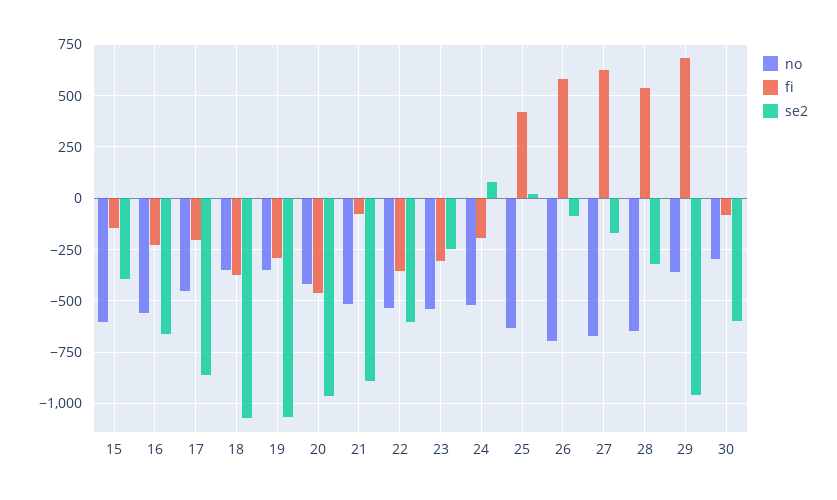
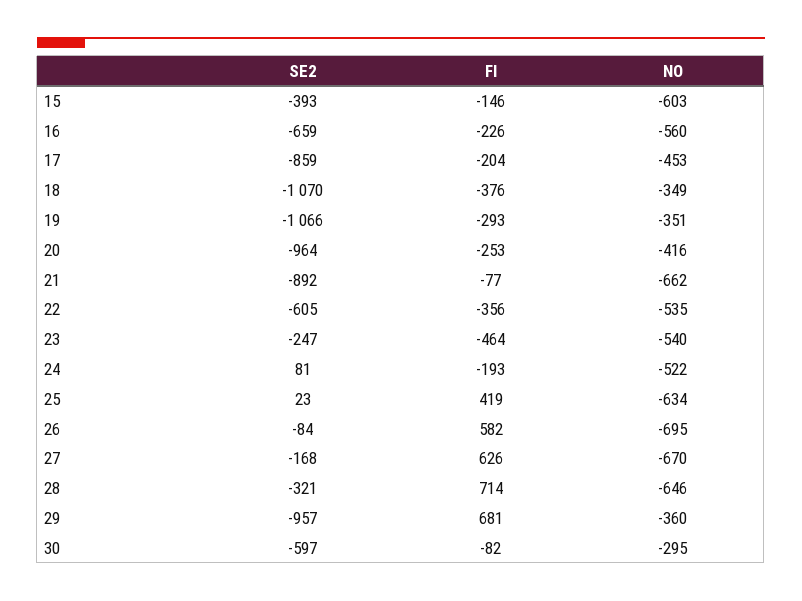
  {
    "no": {
      "15": -603,
      "16": -560,
      "17": -453,
      "18": -349,
      "19": -351,
      "20": -416,
-     "21": -500,
+     "21": -662,
      "22": -535,
      "23": -540,
      "24": -522,
      "25": -634,
      "26": -695,
      "27": -670,
      "28": -646,
      "29": -360,
      "30": -295
    },
    "fi": {
      "15": -146,
      "16": -226,
      "17": -204,
      "18": -376,
      "19": -293,
-     "20": -450,
+     "20": -253,
      "21": -77,
      "22": -356,
-     "23": -300,
+     "23": -464,
      "24": -193,
      "25": 419,
      "26": 582,
      "27": 626,
-     "28": 550,
+     "28": 714,
      "29": 681,
      "30": -82
    },
    "se2": {
      "15": -393,
      "16": -659,
      "17": -859,
      "18": -1070,
      "19": -1066,
      "20": -964,
      "21": -892,
      "22": -605,
      "23": -247,
      "24": 81,
      "25": 23,
      "26": -84,
      "27": -168,
      "28": -321,
      "29": -957,
      "30": -597
    }
  }

